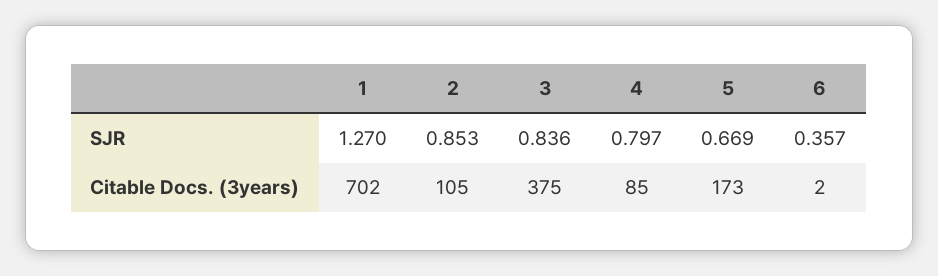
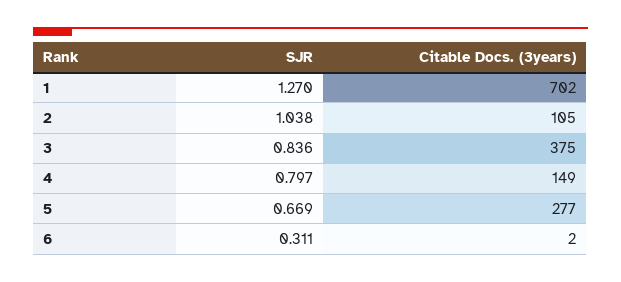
  {
    "1": {
      "SJR": 1.27,
      "Citable Docs. (3years)": 702
    },
    "2": {
-     "SJR": 0.853,
+     "SJR": 1.038,
      "Citable Docs. (3years)": 105
    },
    "3": {
      "SJR": 0.836,
      "Citable Docs. (3years)": 375
    },
    "4": {
      "SJR": 0.797,
-     "Citable Docs. (3years)": 85
+     "Citable Docs. (3years)": 149
    },
    "5": {
      "SJR": 0.669,
-     "Citable Docs. (3years)": 173
+     "Citable Docs. (3years)": 277
    },
    "6": {
-     "SJR": 0.357,
+     "SJR": 0.311,
      "Citable Docs. (3years)": 2
    }
  }

